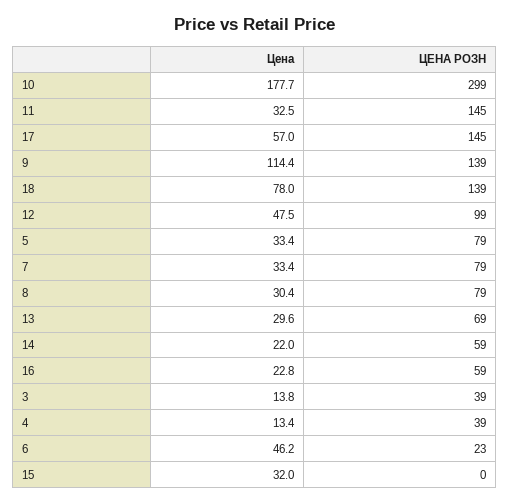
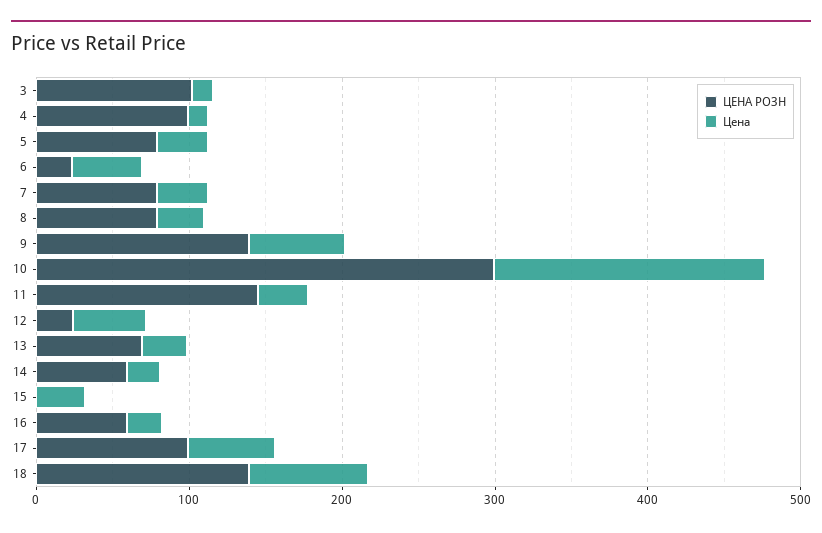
  {
    "Цена": {
      "10": 177.7,
      "11": 32.5,
      "17": 57,
-     "9": 114.4,
+     "9": 60,
      "18": 78,
      "12": 47.5,
      "5": 33.4,
      "7": 33.4,
      "8": 30.4,
      "13": 29.6,
      "14": 22,
      "16": 22.8,
      "3": 13.8,
      "4": 13.4,
      "6": 46.2,
      "15": 32
    },
    "ЦЕНА РОЗН": {
      "10": 299,
      "11": 145,
-     "17": 145,
+     "17": 100,
      "9": 139,
      "18": 139,
-     "12": 99,
+     "12": 20,
      "5": 79,
      "7": 79,
      "8": 79,
      "13": 69,
      "14": 59,
      "16": 59,
-     "3": 39,
+     "3": 100,
-     "4": 39,
+     "4": 100,
      "6": 23,
      "15": 0
    }
  }

